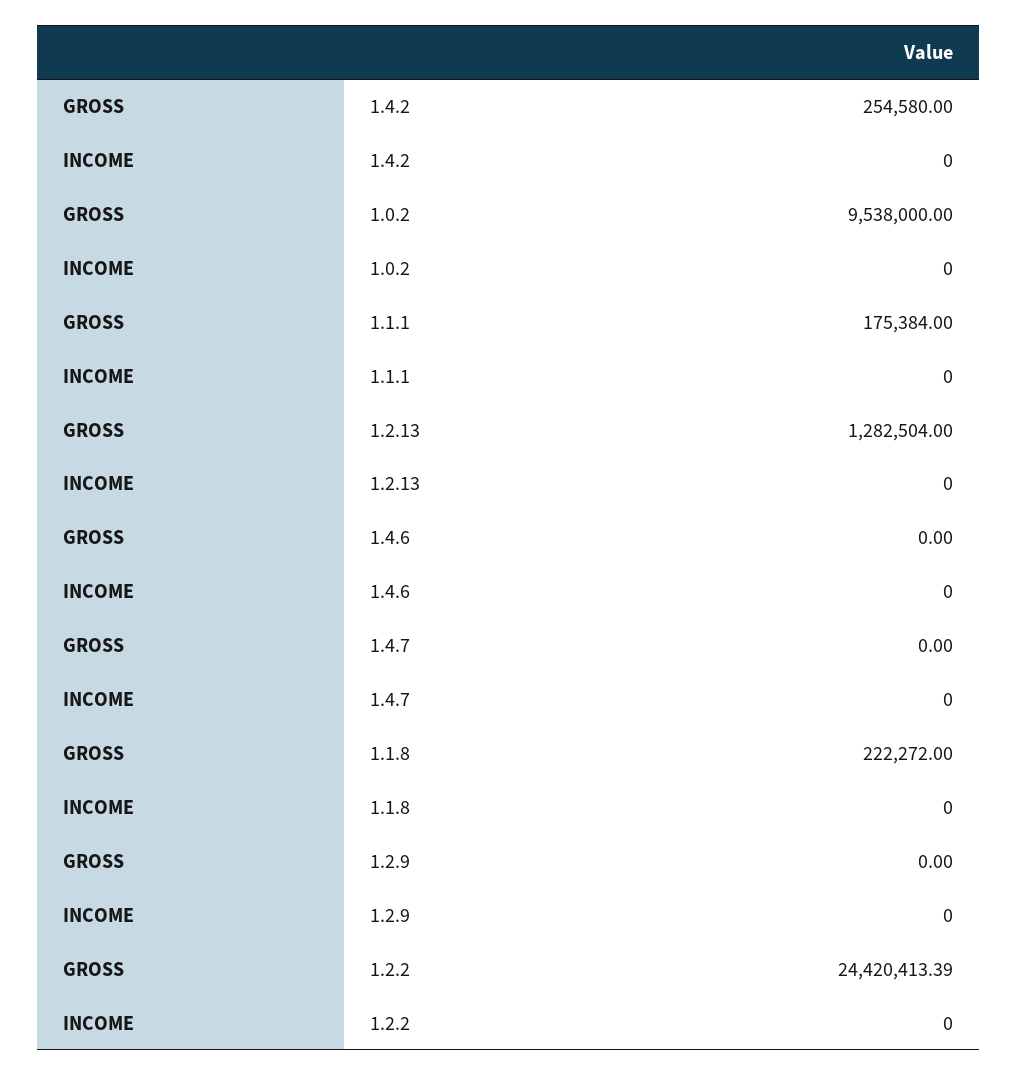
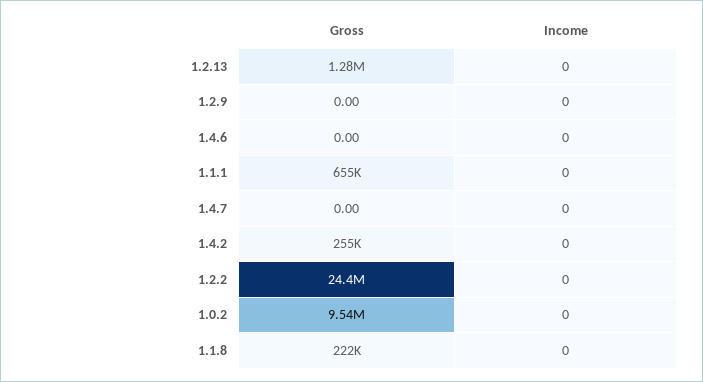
  {
    "GROSS": {
      "1.4.2": 254580,
      "1.0.2": 9538000,
-     "1.1.1": 175384,
+     "1.1.1": 655000,
      "1.2.13": 1282504,
      "1.4.6": 0,
      "1.4.7": 0,
      "1.1.8": 222272,
      "1.2.9": 0,
      "1.2.2": 24420413.39
    },
    "INCOME": {
      "1.4.2": 0,
      "1.0.2": 0,
      "1.1.1": 0,
      "1.2.13": 0,
      "1.4.6": 0,
      "1.4.7": 0,
      "1.1.8": 0,
      "1.2.9": 0,
      "1.2.2": 0
    }
  }

